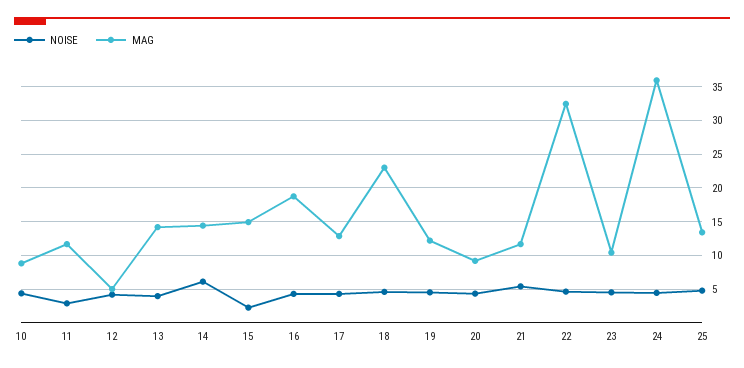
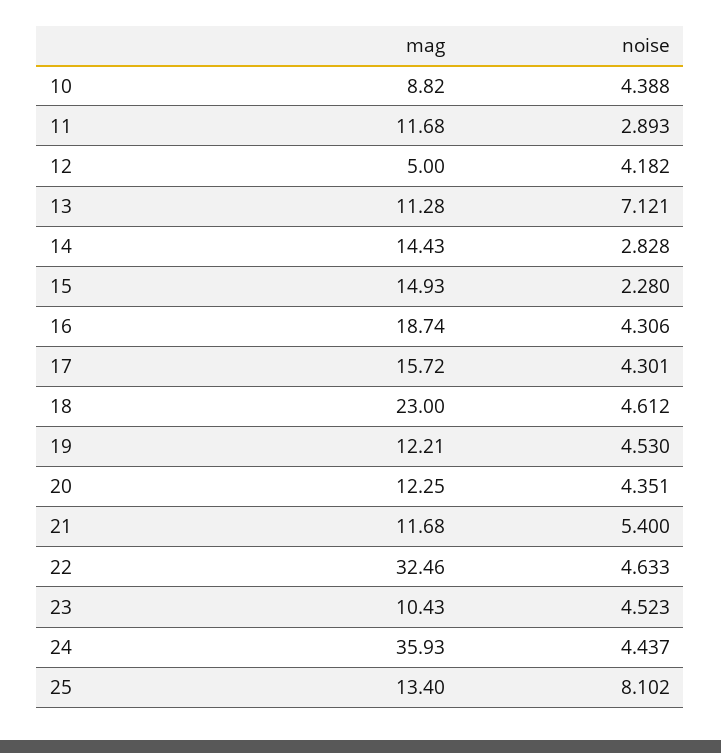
  {
    "NOISE": {
      "10": 4.388,
      "11": 2.893,
      "12": 4.182,
-     "13": 4,
+     "13": 7.121,
-     "14": 6,
+     "14": 2.828,
      "15": 2.28,
      "16": 4.306,
      "17": 4.301,
      "18": 4.612,
      "19": 4.53,
      "20": 4.351,
      "21": 5.4,
      "22": 4.633,
      "23": 4.523,
      "24": 4.437,
-     "25": 5
+     "25": 8.102
    },
    "MAG": {
      "10": 8.82,
      "11": 11.68,
      "12": 5,
-     "13": 14,
+     "13": 11.28,
      "14": 14.43,
      "15": 14.93,
      "16": 18.74,
-     "17": 13,
+     "17": 15.72,
      "18": 23,
      "19": 12.21,
-     "20": 9,
+     "20": 12.25,
      "21": 11.68,
      "22": 32.46,
      "23": 10.43,
      "24": 35.93,
      "25": 13.4
    }
  }

